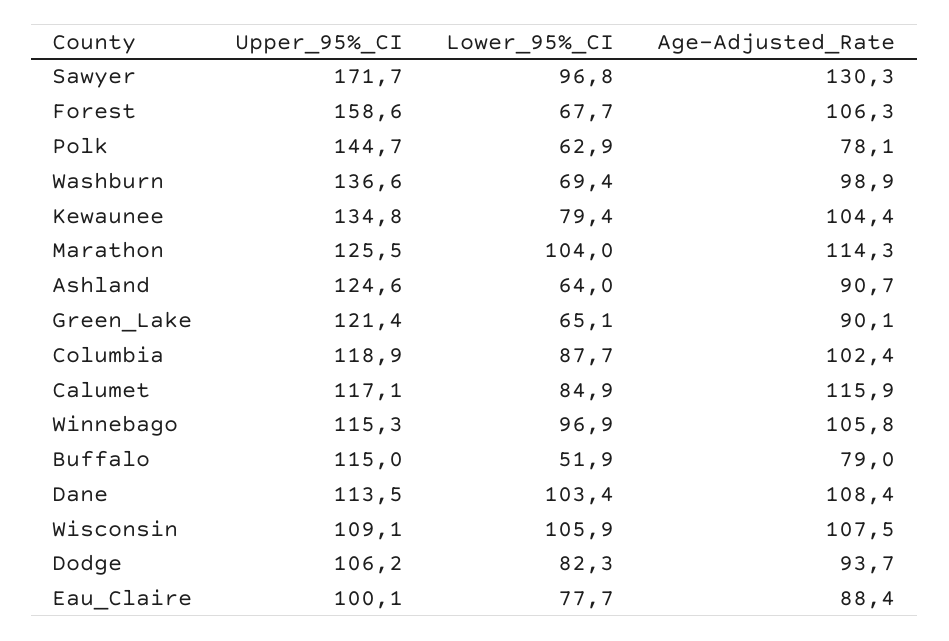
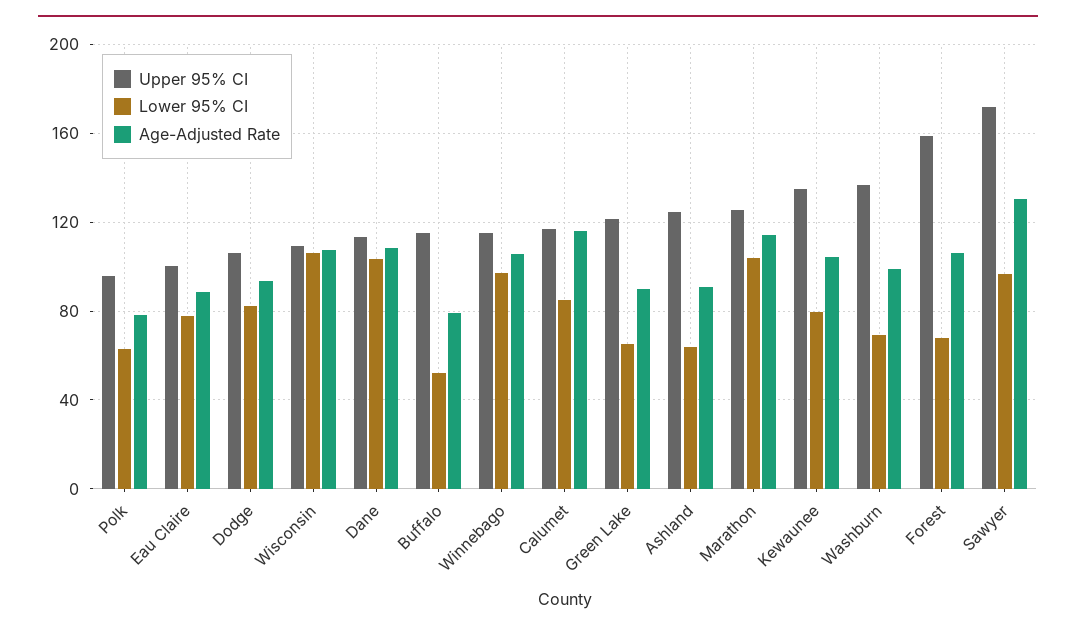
  {
    "Upper_95%_CI": {
      "Sawyer": 171.7,
      "Forest": 158.6,
-     "Polk": 144.7,
+     "Polk": 95,
      "Washburn": 136.6,
      "Kewaunee": 134.8,
      "Marathon": 125.5,
      "Ashland": 124.6,
      "Green_Lake": 121.4,
-     "Columbia": 118.9,
      "Calumet": 117.1,
      "Winnebago": 115.3,
      "Buffalo": 115,
      "Dane": 113.5,
      "Wisconsin": 109.1,
      "Dodge": 106.2,
      "Eau_Claire": 100.1
    },
    "Lower_95%_CI": {
      "Sawyer": 96.8,
      "Forest": 67.7,
      "Polk": 62.9,
      "Washburn": 69.4,
      "Kewaunee": 79.4,
      "Marathon": 104,
      "Ashland": 64,
      "Green_Lake": 65.1,
-     "Columbia": 87.7,
      "Calumet": 84.9,
      "Winnebago": 96.9,
      "Buffalo": 51.9,
      "Dane": 103.4,
      "Wisconsin": 105.9,
      "Dodge": 82.3,
      "Eau_Claire": 77.7
    },
    "Age-Adjusted_Rate": {
      "Sawyer": 130.3,
      "Forest": 106.3,
      "Polk": 78.1,
      "Washburn": 98.9,
      "Kewaunee": 104.4,
      "Marathon": 114.3,
      "Ashland": 90.7,
      "Green_Lake": 90.1,
-     "Columbia": 102.4,
      "Calumet": 115.9,
      "Winnebago": 105.8,
      "Buffalo": 79,
      "Dane": 108.4,
      "Wisconsin": 107.5,
      "Dodge": 93.7,
      "Eau_Claire": 88.4
    }
  }

